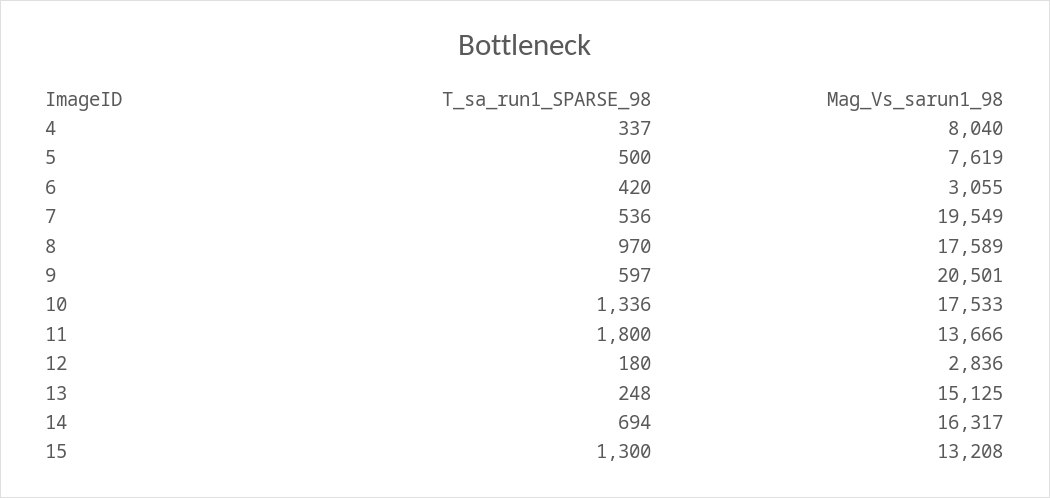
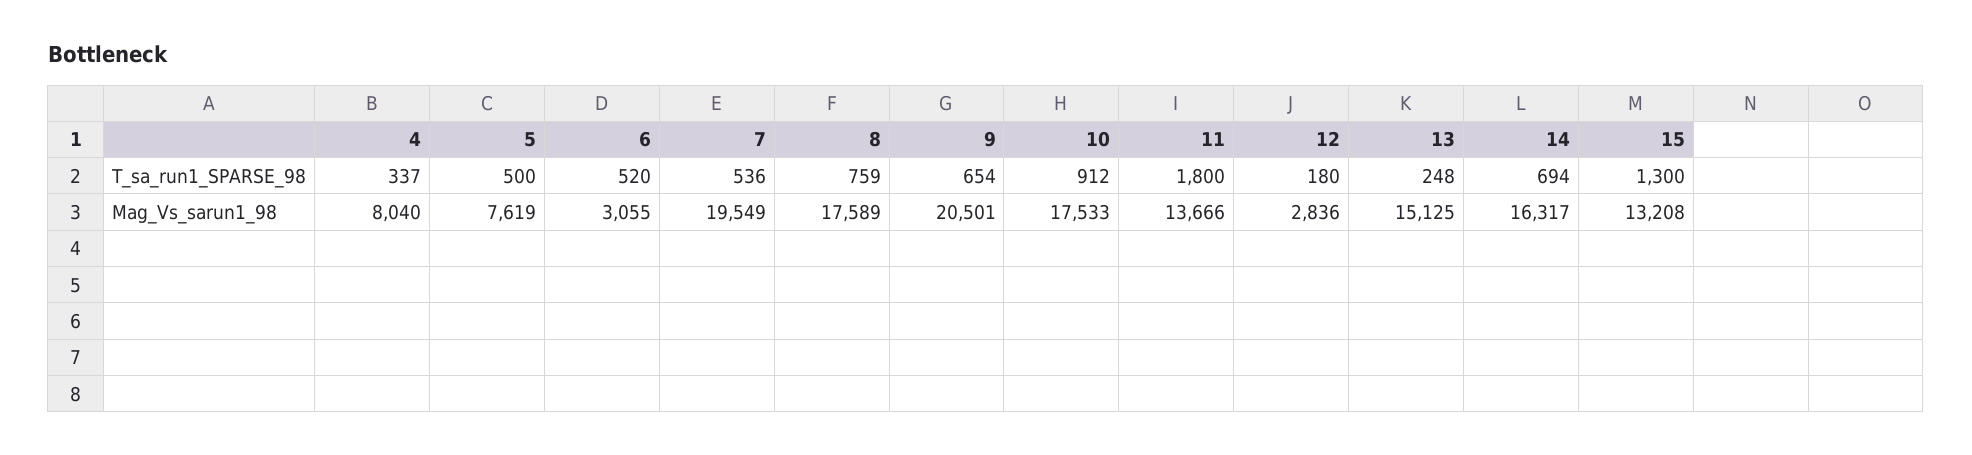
  {
    "T_sa_run1_SPARSE_98": {
      "4": 337,
      "5": 500,
-     "6": 420,
+     "6": 520,
      "7": 536,
-     "8": 970,
+     "8": 759,
-     "9": 597,
+     "9": 654,
-     "10": 1336,
+     "10": 912,
      "11": 1800,
      "12": 180,
      "13": 248,
      "14": 694,
      "15": 1300
    },
    "Mag_Vs_sarun1_98": {
      "4": 8040,
      "5": 7619,
      "6": 3055,
      "7": 19549,
      "8": 17589,
      "9": 20501,
      "10": 17533,
      "11": 13666,
      "12": 2836,
      "13": 15125,
      "14": 16317,
      "15": 13208
    }
  }

